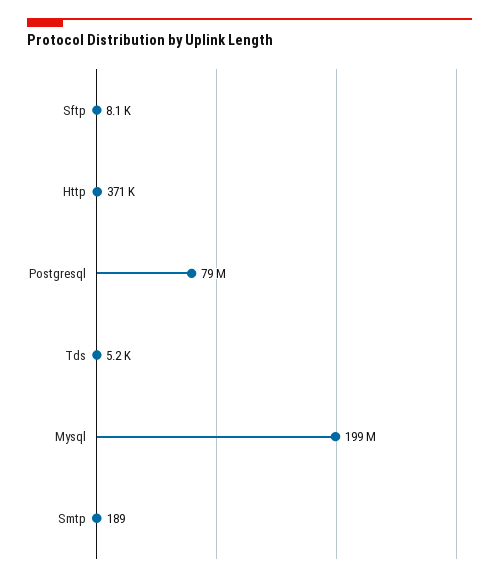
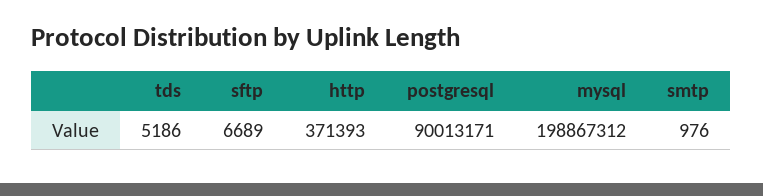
  {
-   "Sftp": 8100,
+   "Sftp": 6689,
    "Http": 371393,
-   "Postgresql": 79000000,
+   "Postgresql": 90013171,
    "Tds": 5186,
    "Mysql": 198867312,
-   "Smtp": 189
+   "Smtp": 976
  }

